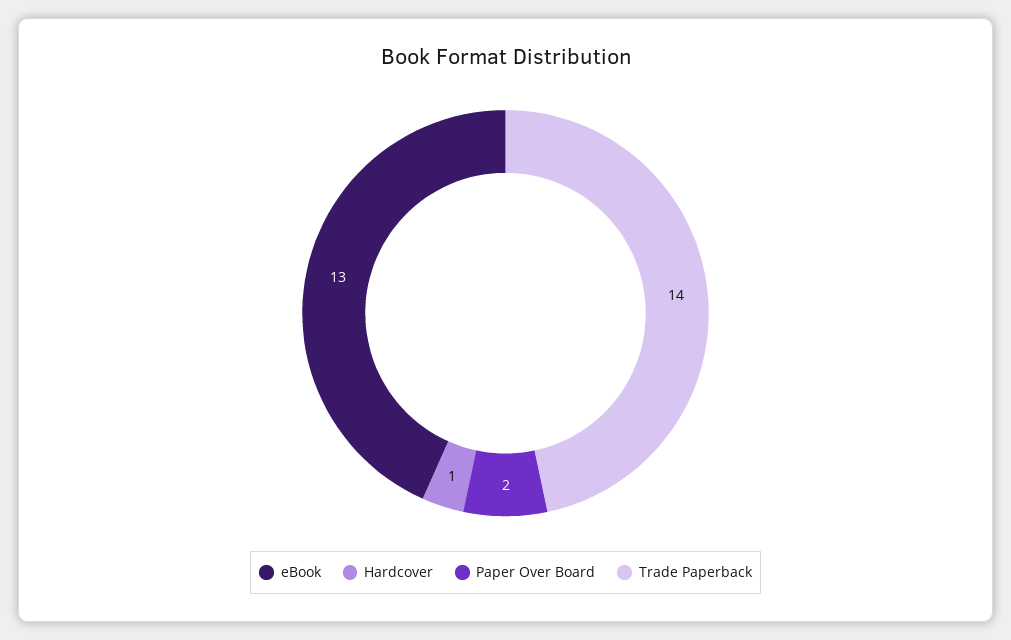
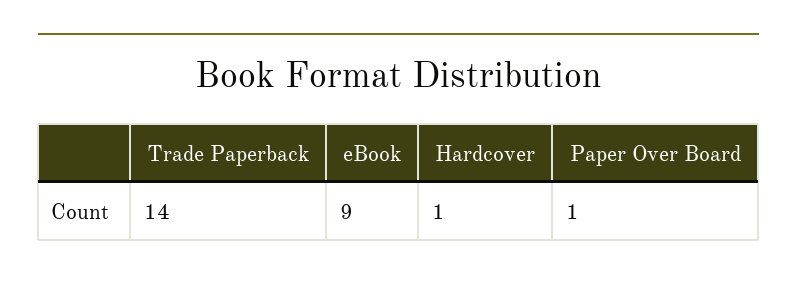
  {
-   "eBook": 13,
+   "eBook": 9,
    "Hardcover": 1,
-   "Paper Over Board": 2,
+   "Paper Over Board": 1,
    "Trade Paperback": 14
  }

